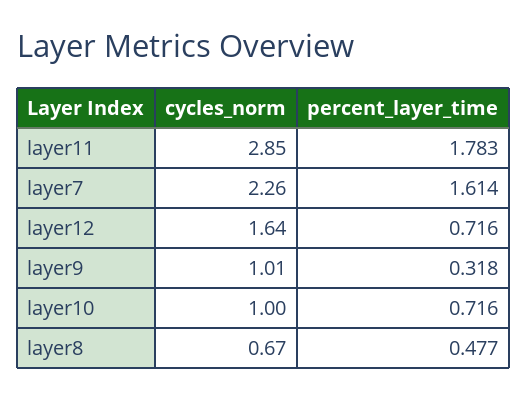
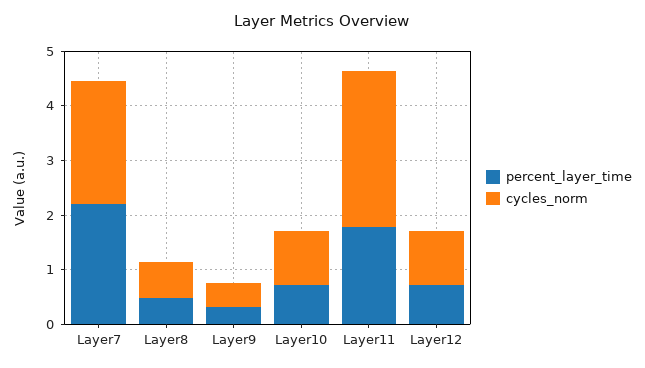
  {
    "cycles_norm": {
      "layer11": 2.85,
      "layer7": 2.26,
-     "layer12": 1.64,
+     "layer12": 1,
-     "layer9": 1.01,
+     "layer9": 0.4,
      "layer10": 1,
      "layer8": 0.67
    },
    "percent_layer_time": {
      "layer11": 1.783,
-     "layer7": 1.614,
+     "layer7": 2.2,
      "layer12": 0.716,
      "layer9": 0.318,
      "layer10": 0.716,
      "layer8": 0.477
    }
  }

